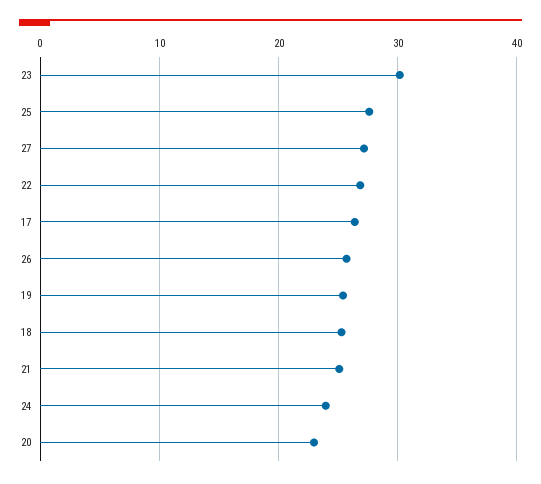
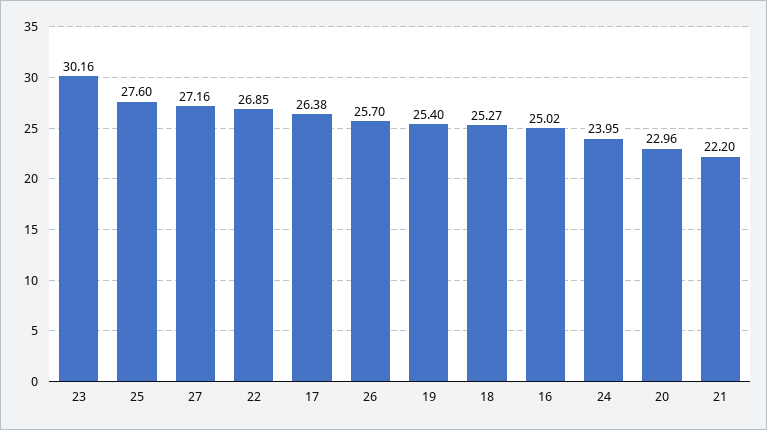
  {
    "23": 30.16,
    "25": 27.6,
    "27": 27.16,
    "22": 26.85,
    "17": 26.38,
    "26": 25.7,
    "19": 25.4,
    "18": 25.27,
-   "21": 25,
+   "21": 22.2,
    "24": 23.95,
-   "20": 22.96
+   "20": 22.96,
+   "16": 25.02
  }

